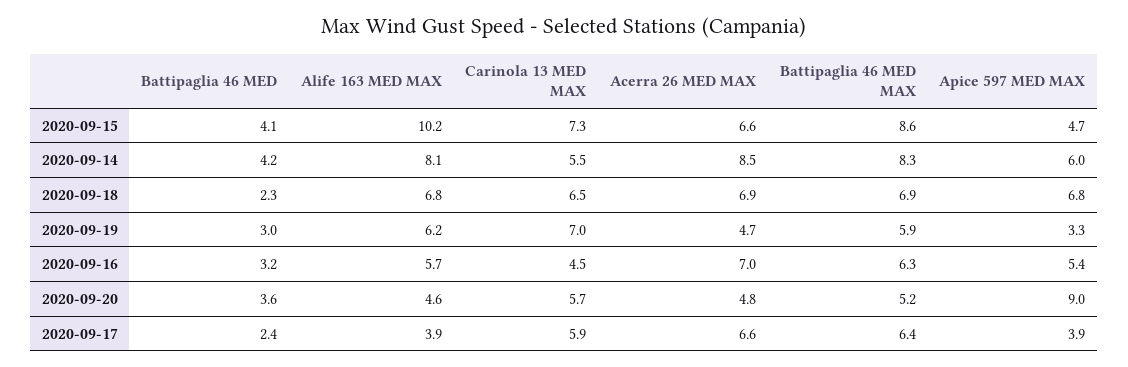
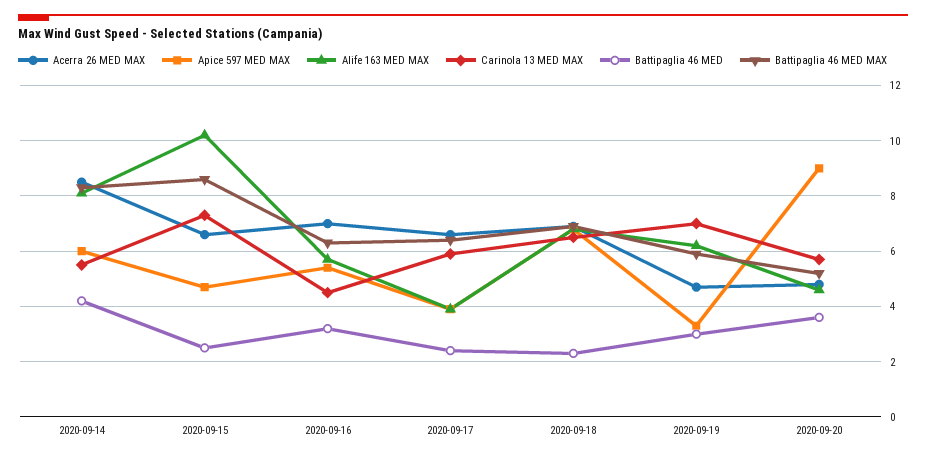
  {
    "Battipaglia 46 MED": {
-     "2020-09-15": 4.1,
+     "2020-09-15": 2.5,
      "2020-09-14": 4.2,
      "2020-09-18": 2.3,
      "2020-09-19": 3,
      "2020-09-16": 3.2,
      "2020-09-20": 3.6,
      "2020-09-17": 2.4
    },
    "Alife 163 MED MAX": {
      "2020-09-15": 10.2,
      "2020-09-14": 8.1,
      "2020-09-18": 6.8,
      "2020-09-19": 6.2,
      "2020-09-16": 5.7,
      "2020-09-20": 4.6,
      "2020-09-17": 3.9
    },
    "Carinola 13 MED MAX": {
      "2020-09-15": 7.3,
      "2020-09-14": 5.5,
      "2020-09-18": 6.5,
      "2020-09-19": 7,
      "2020-09-16": 4.5,
      "2020-09-20": 5.7,
      "2020-09-17": 5.9
    },
    "Acerra 26 MED MAX": {
      "2020-09-15": 6.6,
      "2020-09-14": 8.5,
      "2020-09-18": 6.9,
      "2020-09-19": 4.7,
      "2020-09-16": 7,
      "2020-09-20": 4.8,
      "2020-09-17": 6.6
    },
    "Battipaglia 46 MED MAX": {
      "2020-09-15": 8.6,
      "2020-09-14": 8.3,
      "2020-09-18": 6.9,
      "2020-09-19": 5.9,
      "2020-09-16": 6.3,
      "2020-09-20": 5.2,
      "2020-09-17": 6.4
    },
    "Apice 597 MED MAX": {
      "2020-09-15": 4.7,
      "2020-09-14": 6,
      "2020-09-18": 6.8,
      "2020-09-19": 3.3,
      "2020-09-16": 5.4,
      "2020-09-20": 9,
      "2020-09-17": 3.9
    }
  }

